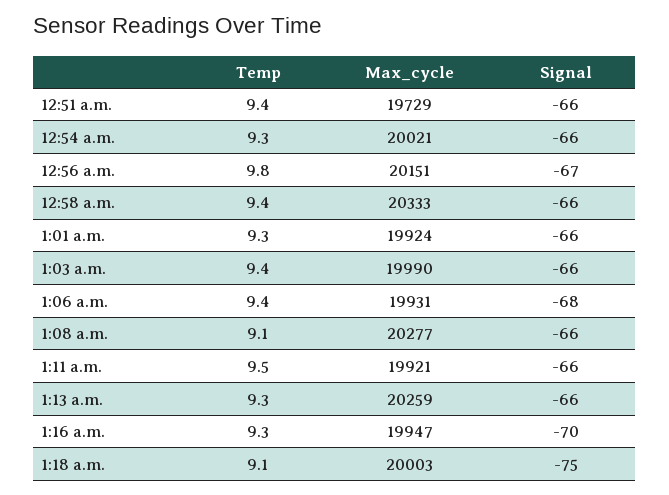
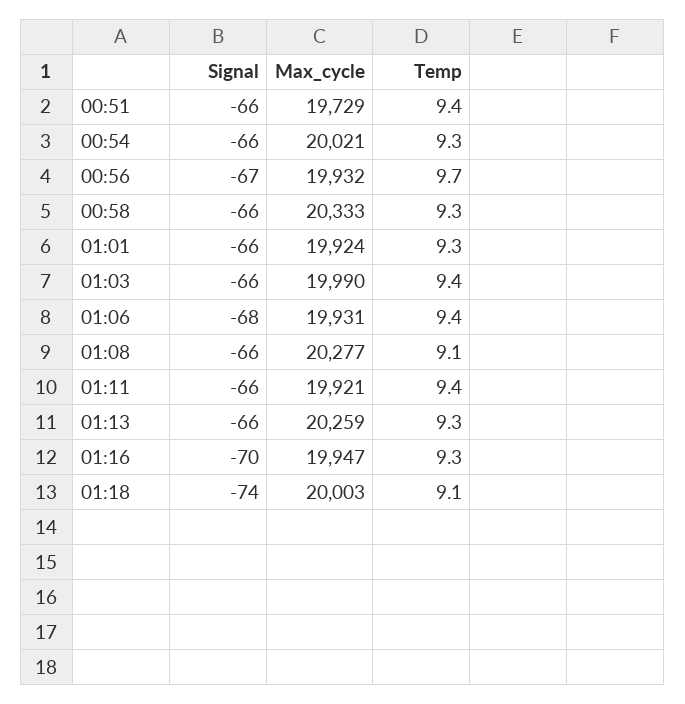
  {
    "Temp": {
      "12:51 a.m.": 9.4,
      "12:54 a.m.": 9.3,
-     "12:56 a.m.": 9.8,
+     "12:56 a.m.": 9.7,
-     "12:58 a.m.": 9.4,
+     "12:58 a.m.": 9.3,
      "1:01 a.m.": 9.3,
      "1:03 a.m.": 9.4,
      "1:06 a.m.": 9.4,
      "1:08 a.m.": 9.1,
-     "1:11 a.m.": 9.5,
+     "1:11 a.m.": 9.4,
      "1:13 a.m.": 9.3,
      "1:16 a.m.": 9.3,
      "1:18 a.m.": 9.1
    },
    "Max_cycle": {
      "12:51 a.m.": 19729,
      "12:54 a.m.": 20021,
-     "12:56 a.m.": 20151,
+     "12:56 a.m.": 19932,
      "12:58 a.m.": 20333,
      "1:01 a.m.": 19924,
      "1:03 a.m.": 19990,
      "1:06 a.m.": 19931,
      "1:08 a.m.": 20277,
      "1:11 a.m.": 19921,
      "1:13 a.m.": 20259,
      "1:16 a.m.": 19947,
      "1:18 a.m.": 20003
    },
    "Signal": {
      "12:51 a.m.": -66,
      "12:54 a.m.": -66,
      "12:56 a.m.": -67,
      "12:58 a.m.": -66,
      "1:01 a.m.": -66,
      "1:03 a.m.": -66,
      "1:06 a.m.": -68,
      "1:08 a.m.": -66,
      "1:11 a.m.": -66,
      "1:13 a.m.": -66,
      "1:16 a.m.": -70,
-     "1:18 a.m.": -75
+     "1:18 a.m.": -74
    }
  }

